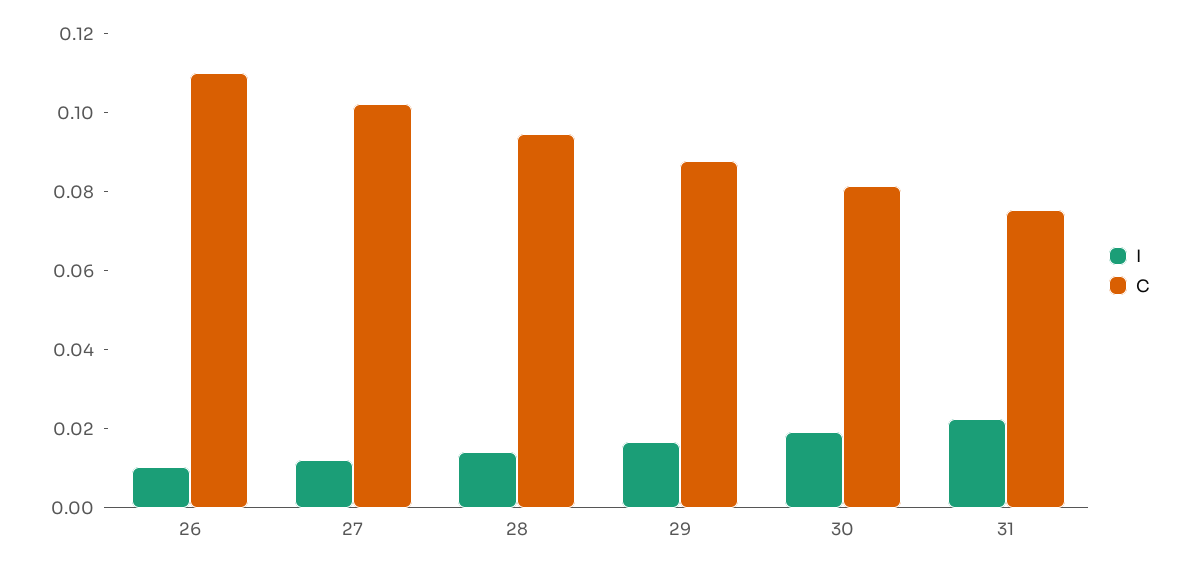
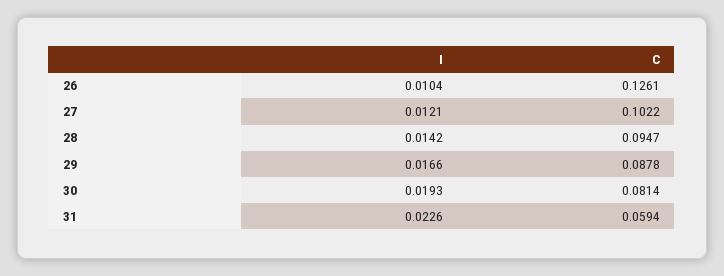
  {
    "I": {
      "26": 0.0104,
      "27": 0.0121,
      "28": 0.0142,
      "29": 0.0166,
      "30": 0.0193,
      "31": 0.0226
    },
    "C": {
-     "26": 0.11,
+     "26": 0.1261,
      "27": 0.1022,
      "28": 0.0947,
      "29": 0.0878,
      "30": 0.0814,
-     "31": 0.075
+     "31": 0.0594
    }
  }

